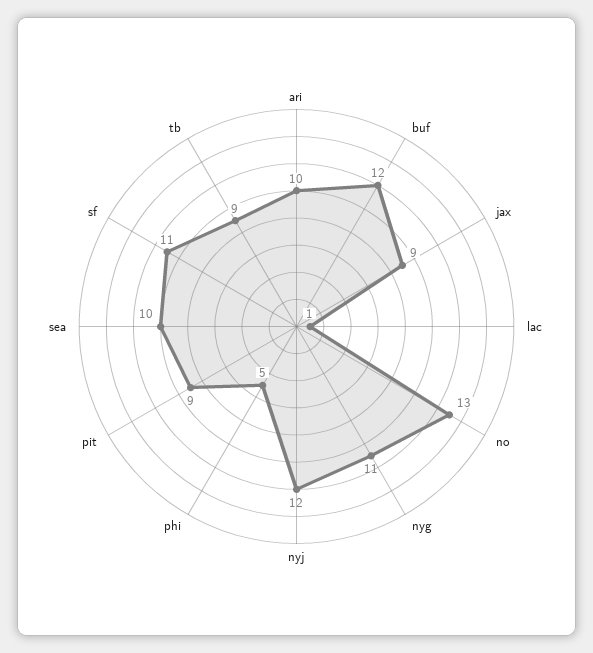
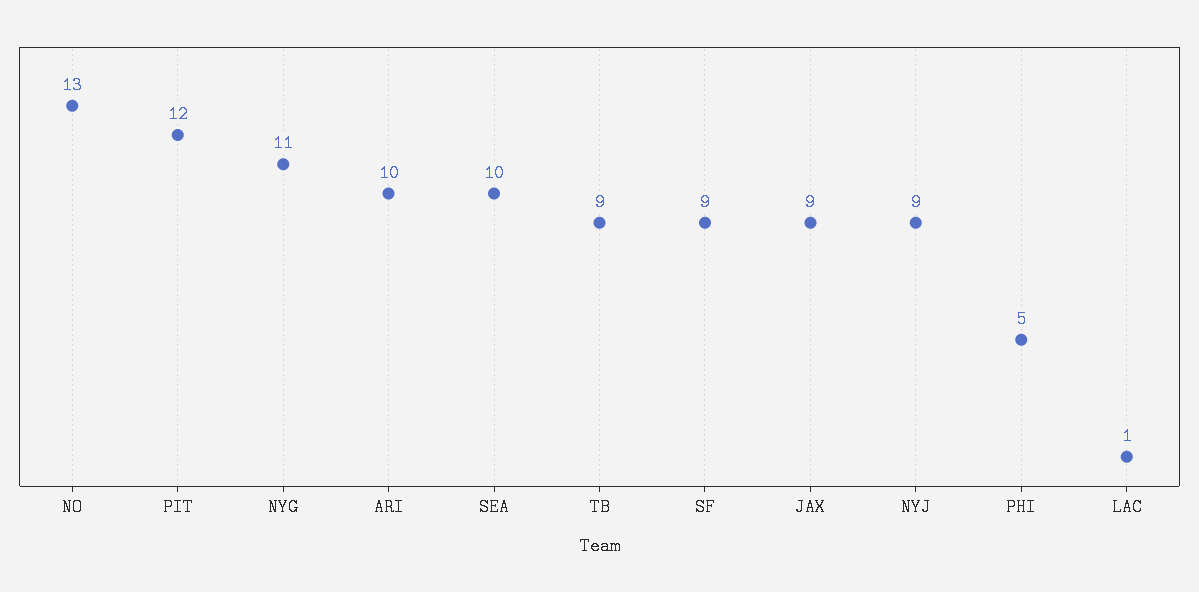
  {
    "ari": 10,
-   "buf": 12,
    "jax": 9,
    "lac": 1,
    "no": 13,
    "nyg": 11,
-   "nyj": 12,
+   "nyj": 9,
    "phi": 5,
-   "pit": 9,
+   "pit": 12,
    "sea": 10,
-   "sf": 11,
+   "sf": 9,
    "tb": 9
  }

